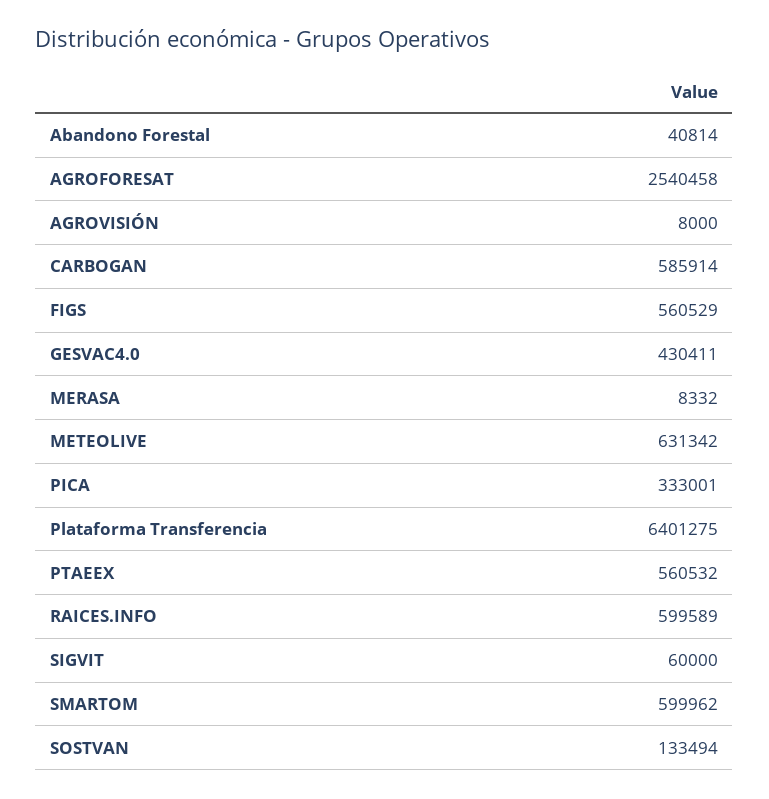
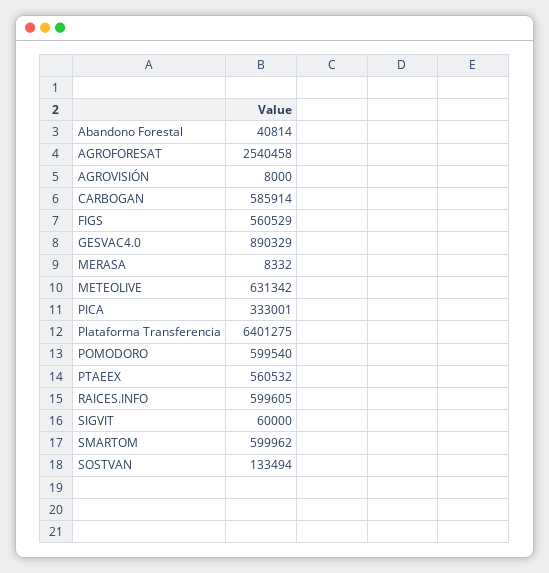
  {
    "Abandono Forestal": 40814,
    "AGROFORESAT": 2540458,
    "AGROVISIÓN": 8000,
    "CARBOGAN": 585914,
    "FIGS": 560529,
-   "GESVAC4.0": 430411,
+   "GESVAC4.0": 890329,
    "MERASA": 8332,
    "METEOLIVE": 631342,
    "PICA": 333001,
    "Plataforma Transferencia": 6401275,
    "PTAEEX": 560532,
-   "RAICES.INFO": 599589,
+   "RAICES.INFO": 599605,
    "SIGVIT": 60000,
    "SMARTOM": 599962,
-   "SOSTVAN": 133494
+   "SOSTVAN": 133494,
+   "POMODORO": 599540
  }

